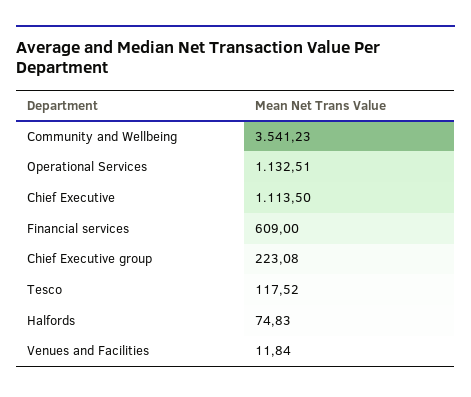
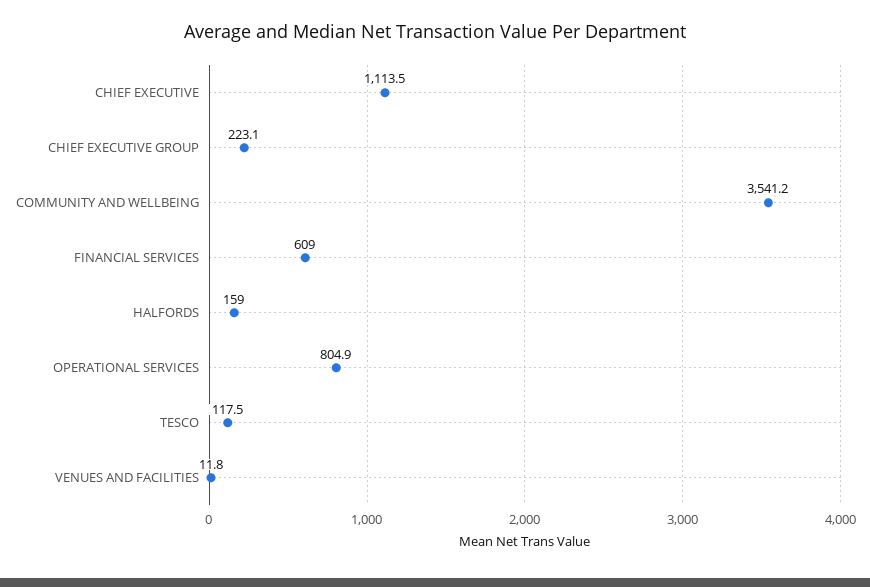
  {
    "Community and Wellbeing": 3541.23,
-   "Operational Services": 1132.51,
+   "Operational Services": 804.9,
    "Chief Executive": 1113.5,
    "Financial services": 609,
    "Chief Executive group": 223.08,
    "Tesco": 117.52,
-   "Halfords": 74.83,
+   "Halfords": 159,
    "Venues and Facilities": 11.84
  }

